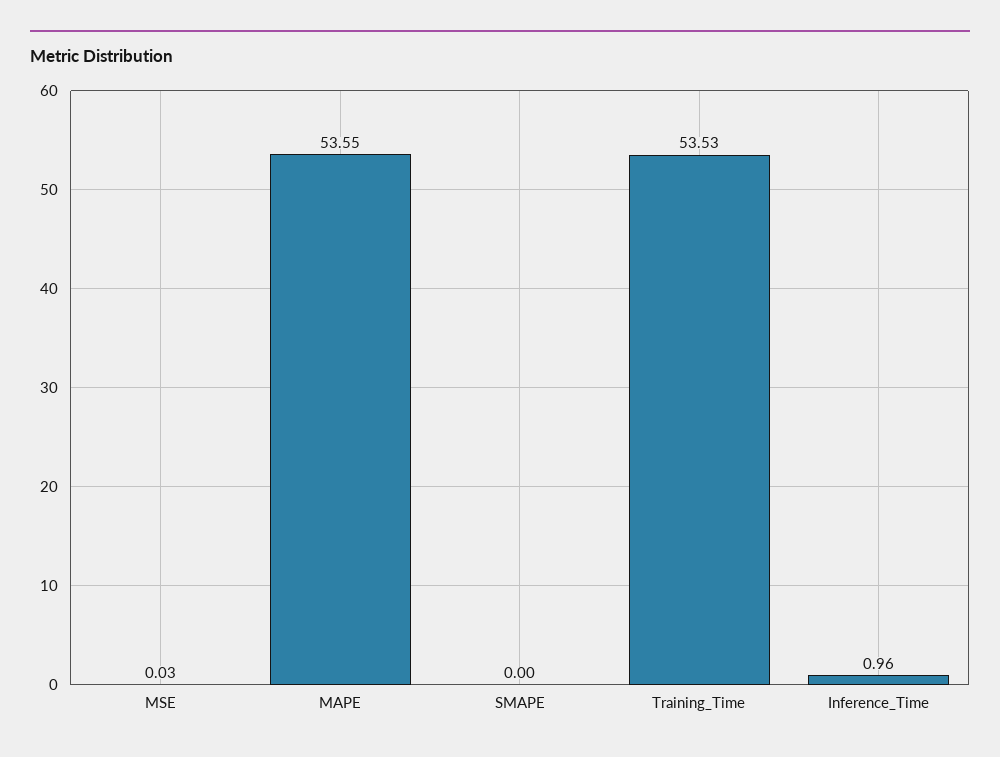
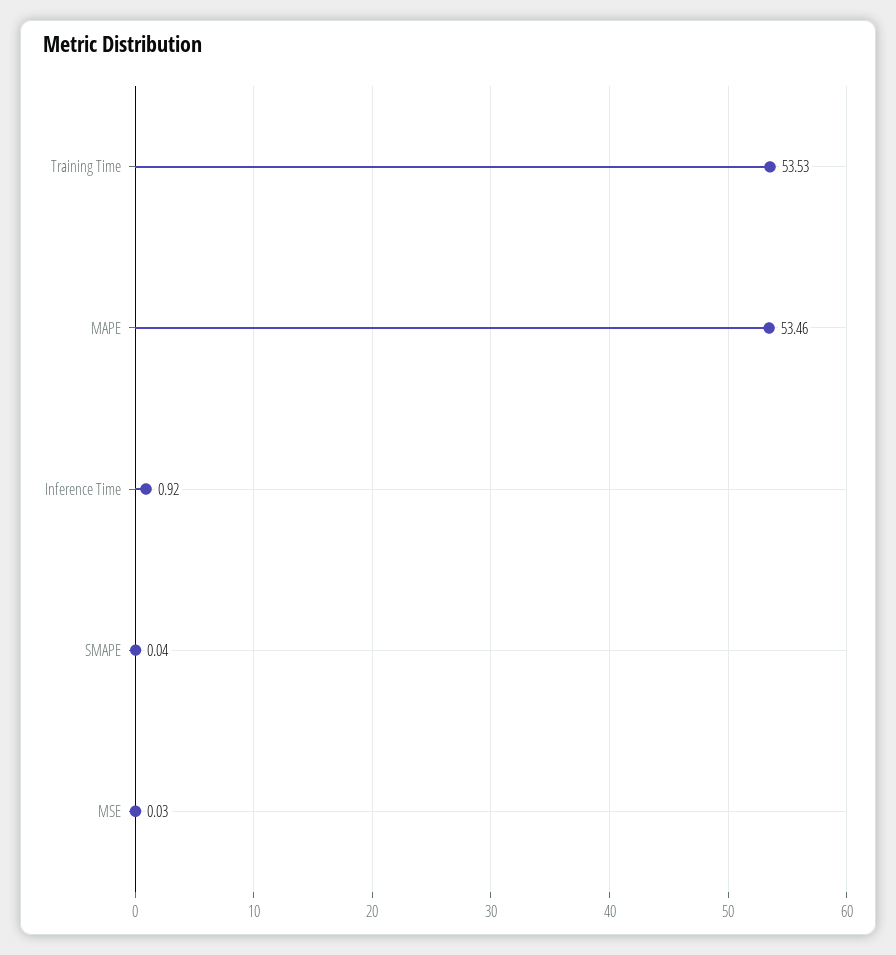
  {
    "MSE": 0.03,
-   "MAPE": 53.55,
+   "MAPE": 53.46,
-   "SMAPE": 0,
+   "SMAPE": 0.04,
    "Training_Time": 53.53,
-   "Inference_Time": 0.96
+   "Inference_Time": 0.92
  }

